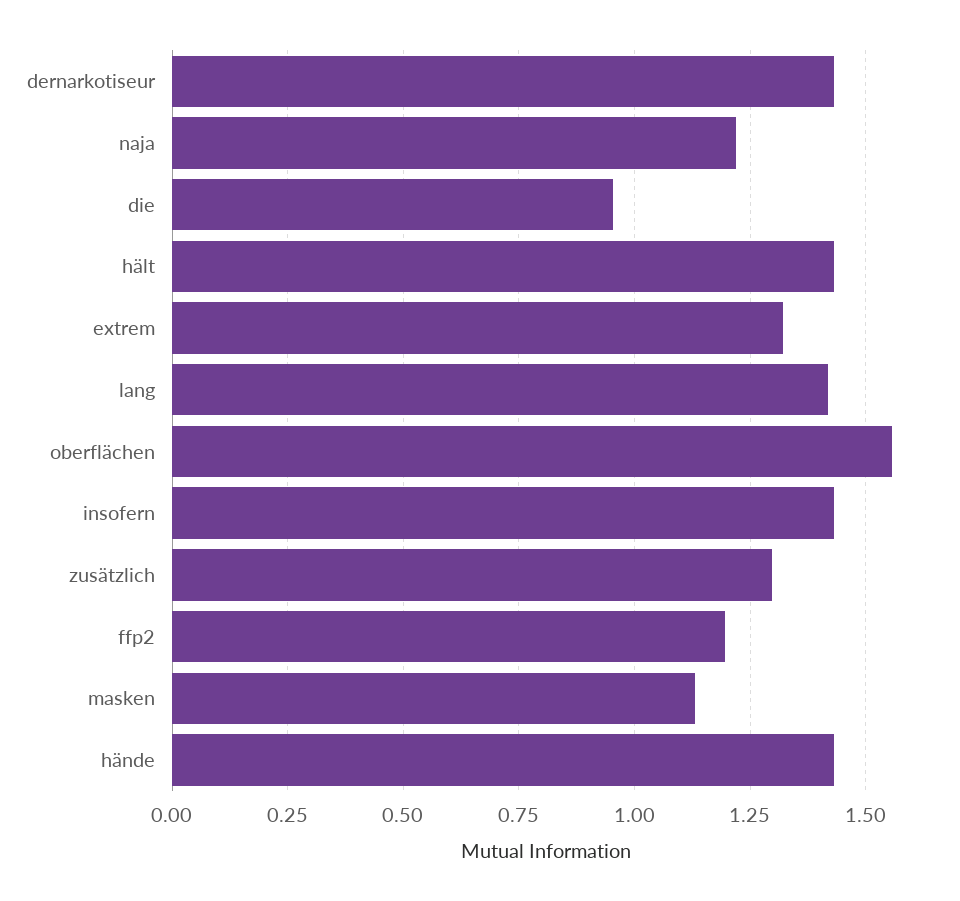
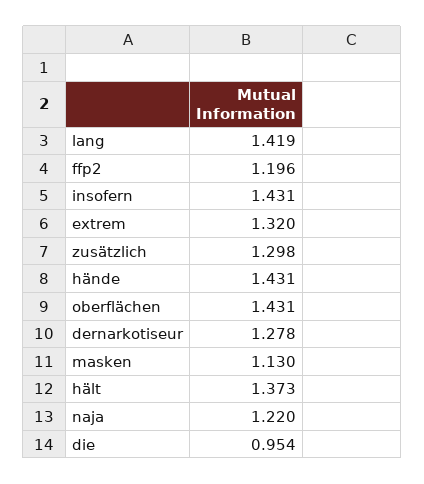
  {
-   "dernarkotiseur": 1.425,
+   "dernarkotiseur": 1.278,
    "naja": 1.22,
    "die": 0.954,
-   "hält": 1.425,
+   "hält": 1.373,
    "extrem": 1.32,
    "lang": 1.419,
-   "oberflächen": 1.55,
+   "oberflächen": 1.431,
    "insofern": 1.431,
    "zusätzlich": 1.298,
    "ffp2": 1.196,
    "masken": 1.13,
    "hände": 1.431
  }

